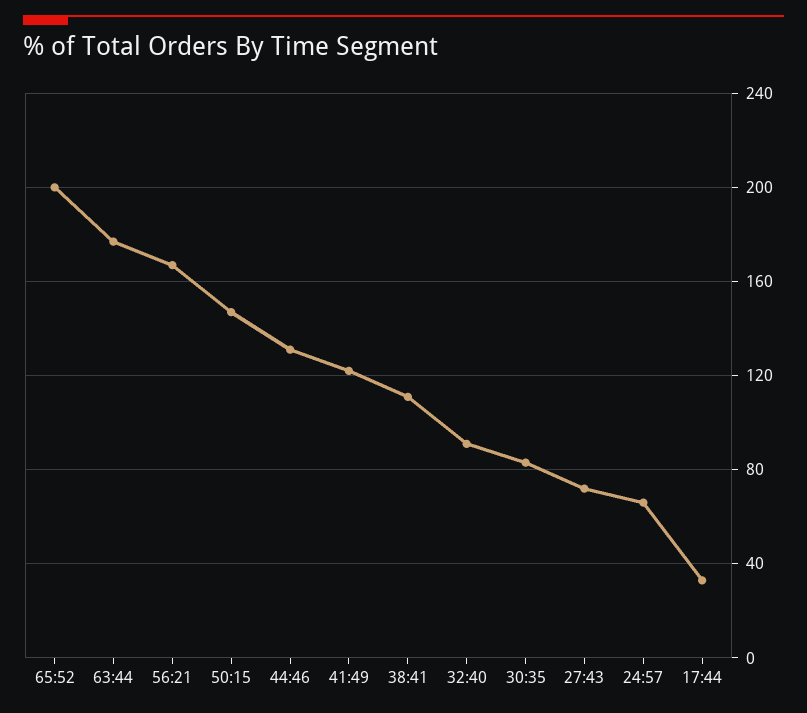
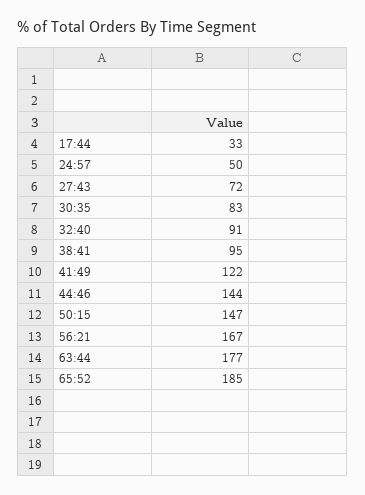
  {
-   "65:52": 200,
+   "65:52": 185,
    "63:44": 177,
    "56:21": 167,
    "50:15": 147,
-   "44:46": 130,
+   "44:46": 144,
    "41:49": 122,
-   "38:41": 110,
+   "38:41": 95,
    "32:40": 91,
    "30:35": 83,
    "27:43": 72,
-   "24:57": 65,
+   "24:57": 50,
    "17:44": 33
  }

